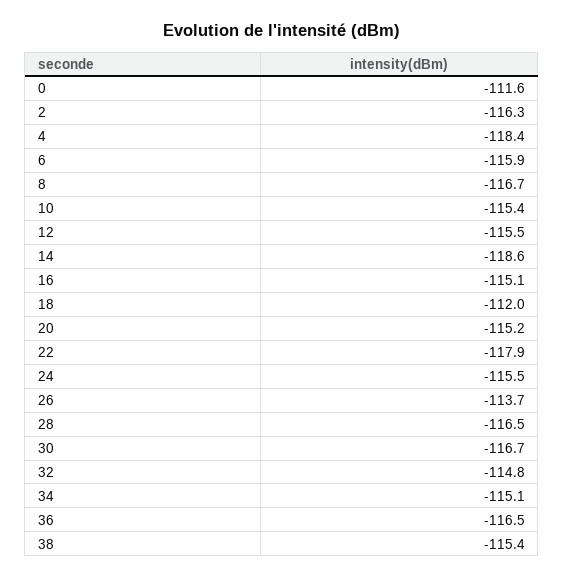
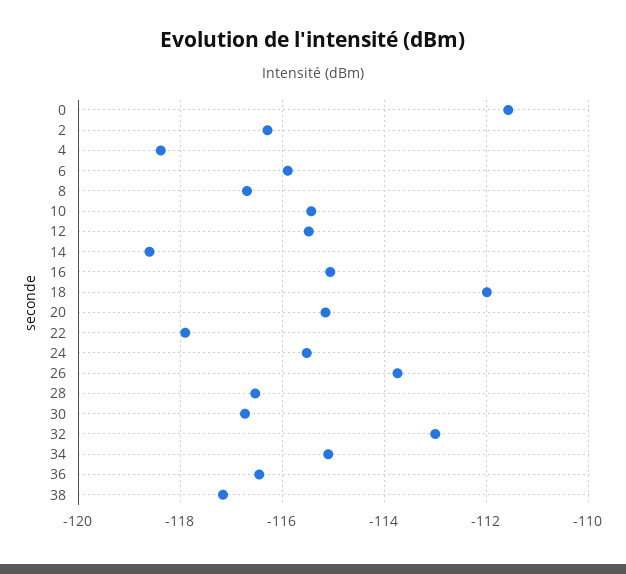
  {
    "0": -111.6,
    "2": -116.3,
    "4": -118.4,
    "6": -115.9,
    "8": -116.7,
    "10": -115.4,
    "12": -115.5,
    "14": -118.6,
    "16": -115.1,
    "18": -112,
    "20": -115.2,
    "22": -117.9,
    "24": -115.5,
    "26": -113.7,
    "28": -116.5,
    "30": -116.7,
-   "32": -114.8,
+   "32": -113,
    "34": -115.1,
    "36": -116.5,
-   "38": -115.4
+   "38": -117.2
  }

